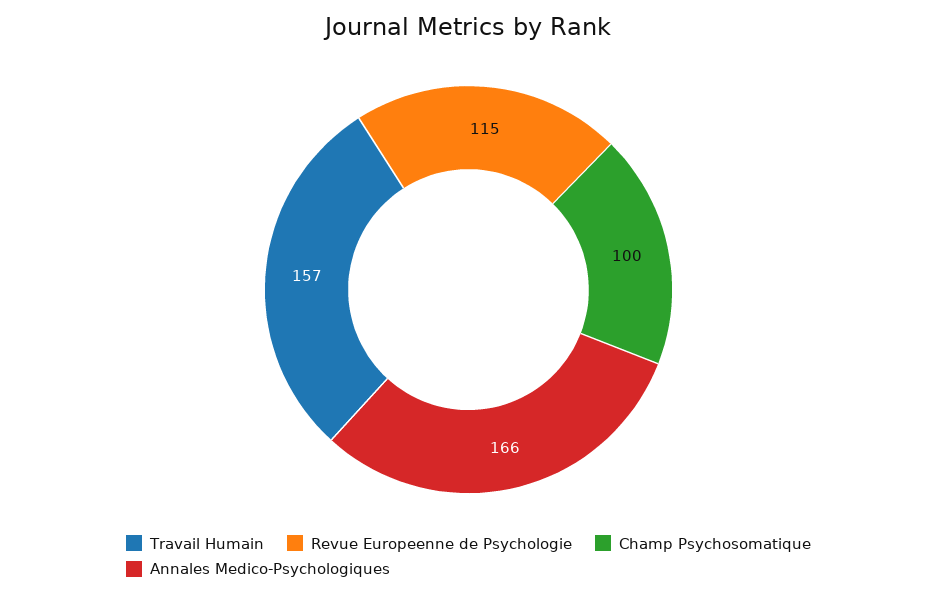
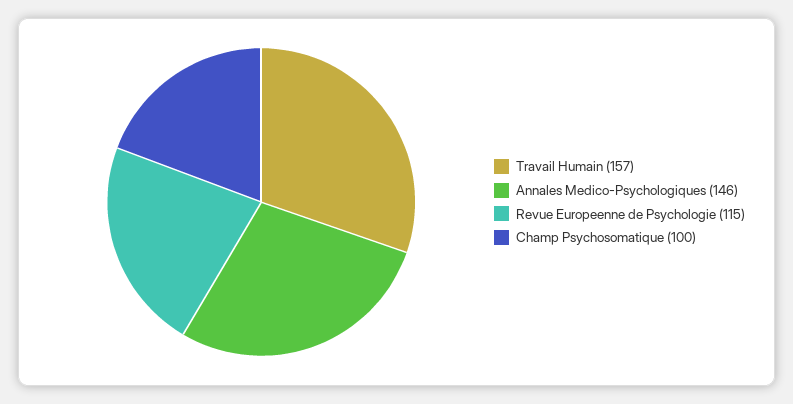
  {
    "Travail Humain": 157,
    "Revue Europeenne de Psychologie": 115,
    "Champ Psychosomatique": 100,
-   "Annales Medico-Psychologiques": 166
+   "Annales Medico-Psychologiques": 146
  }

